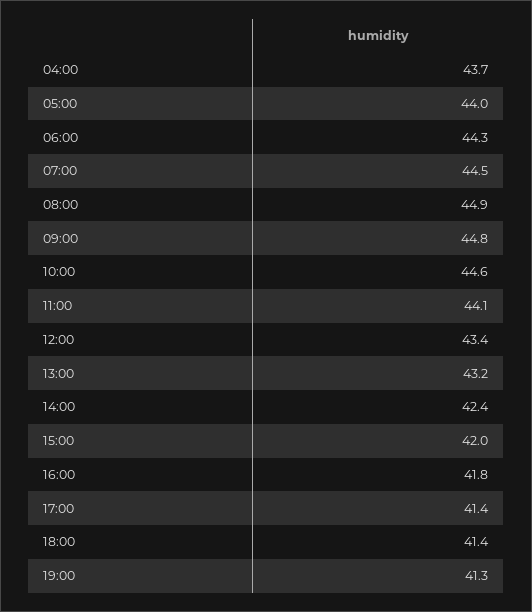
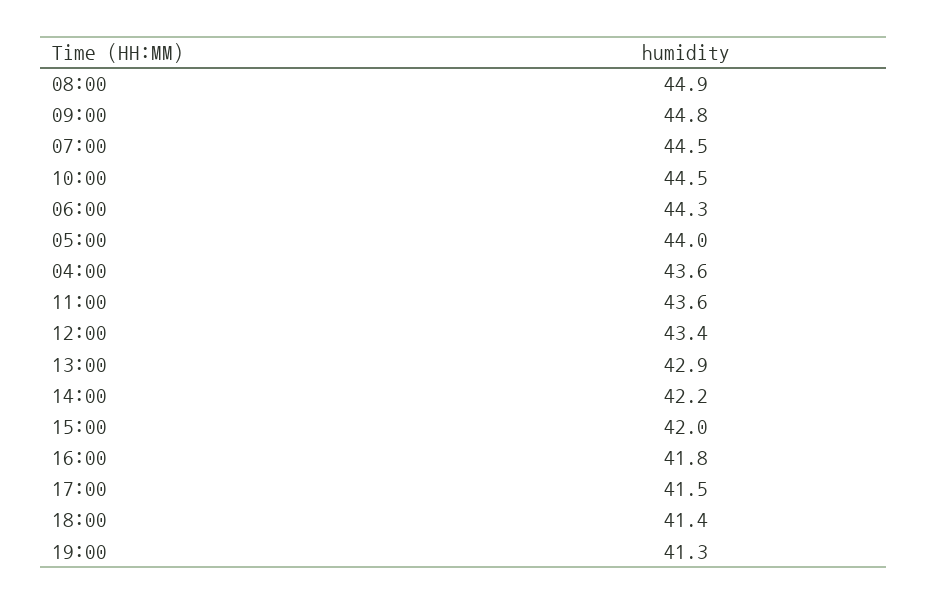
  {
-   "04:00": 43.7,
+   "04:00": 43.6,
    "05:00": 44,
    "06:00": 44.3,
    "07:00": 44.5,
    "08:00": 44.9,
    "09:00": 44.8,
-   "10:00": 44.6,
+   "10:00": 44.5,
-   "11:00": 44.1,
+   "11:00": 43.6,
    "12:00": 43.4,
-   "13:00": 43.2,
+   "13:00": 42.9,
-   "14:00": 42.4,
+   "14:00": 42.2,
    "15:00": 42,
    "16:00": 41.8,
-   "17:00": 41.4,
+   "17:00": 41.5,
    "18:00": 41.4,
    "19:00": 41.3
  }

